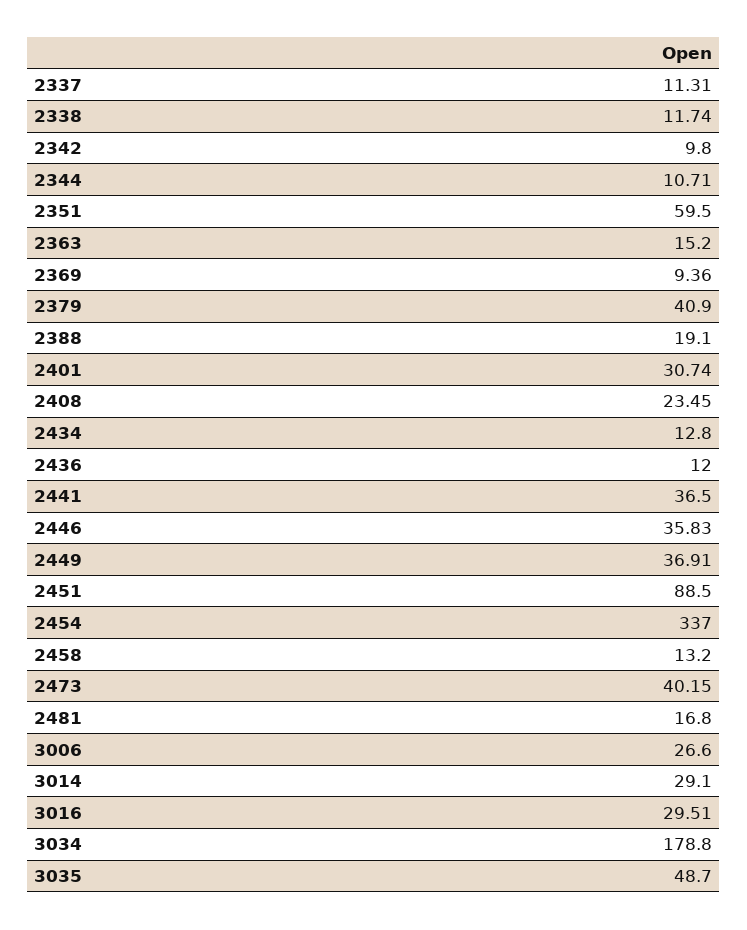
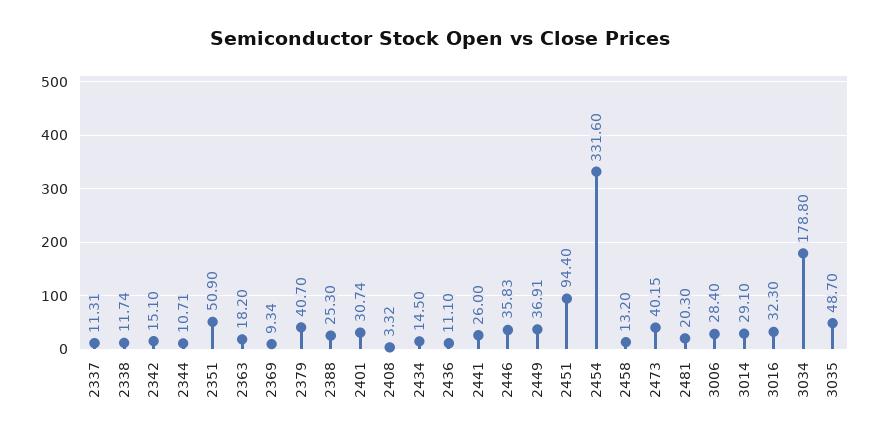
  {
    "2337": 11.31,
    "2338": 11.74,
-   "2342": 9.8,
+   "2342": 15.1,
    "2344": 10.71,
-   "2351": 59.5,
+   "2351": 50.9,
-   "2363": 15.2,
+   "2363": 18.2,
-   "2369": 9.36,
+   "2369": 9.34,
-   "2379": 40.9,
+   "2379": 40.7,
-   "2388": 19.1,
+   "2388": 25.3,
    "2401": 30.74,
-   "2408": 23.45,
+   "2408": 3.32,
-   "2434": 12.8,
+   "2434": 14.5,
-   "2436": 12,
+   "2436": 11.1,
-   "2441": 36.5,
+   "2441": 26,
    "2446": 35.83,
    "2449": 36.91,
-   "2451": 88.5,
+   "2451": 94.4,
-   "2454": 337,
+   "2454": 331.6,
    "2458": 13.2,
    "2473": 40.15,
-   "2481": 16.8,
+   "2481": 20.3,
-   "3006": 26.6,
+   "3006": 28.4,
    "3014": 29.1,
-   "3016": 29.51,
+   "3016": 32.3,
    "3034": 178.8,
    "3035": 48.7
  }

